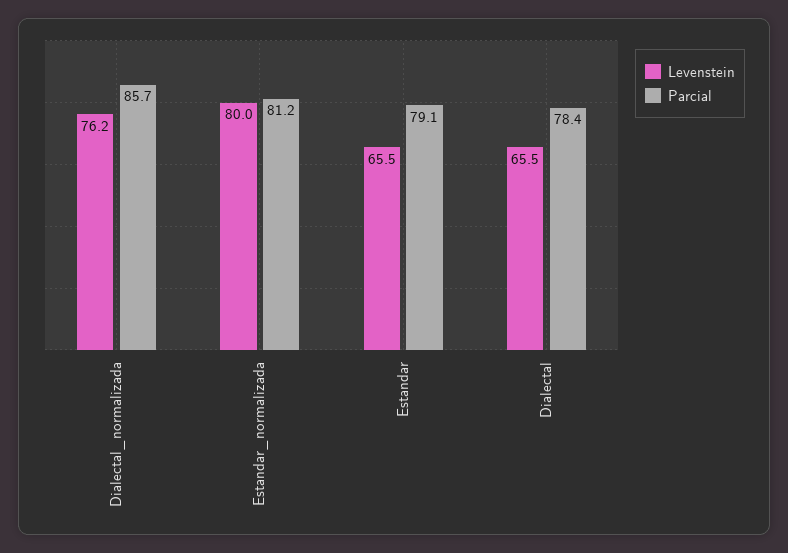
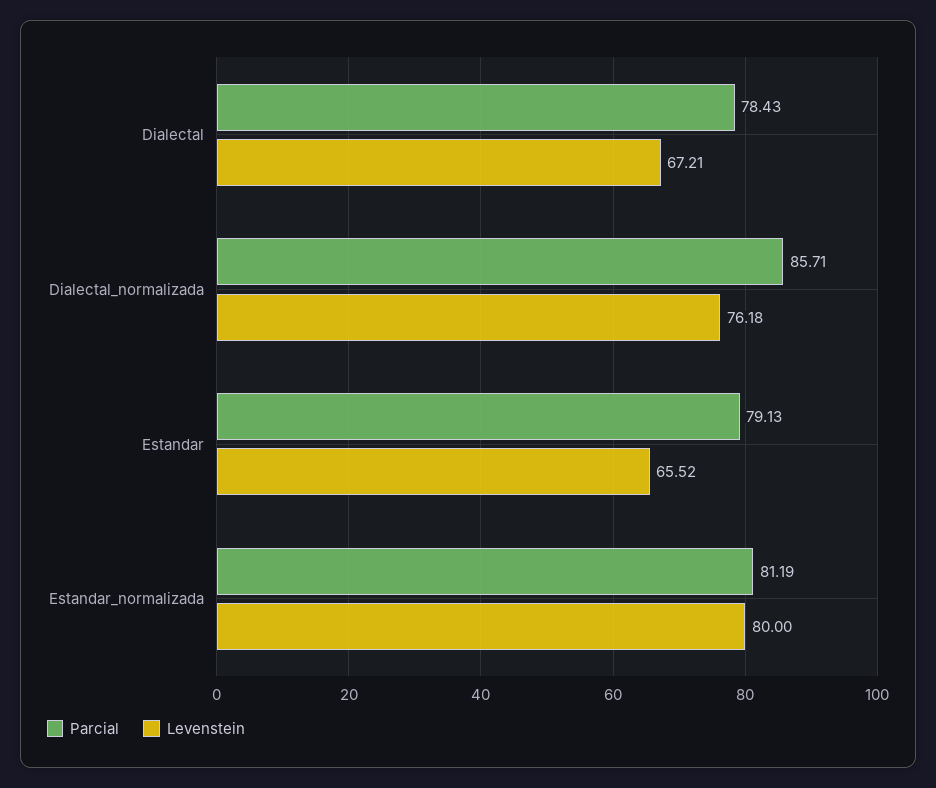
  {
    "Levenstein": {
      "Dialectal_normalizada": 76.18,
      "Estandar_normalizada": 80,
      "Estandar": 65.52,
-     "Dialectal": 65.5
+     "Dialectal": 67.21
    },
    "Parcial": {
      "Dialectal_normalizada": 85.71,
      "Estandar_normalizada": 81.19,
      "Estandar": 79.13,
      "Dialectal": 78.43
    }
  }

